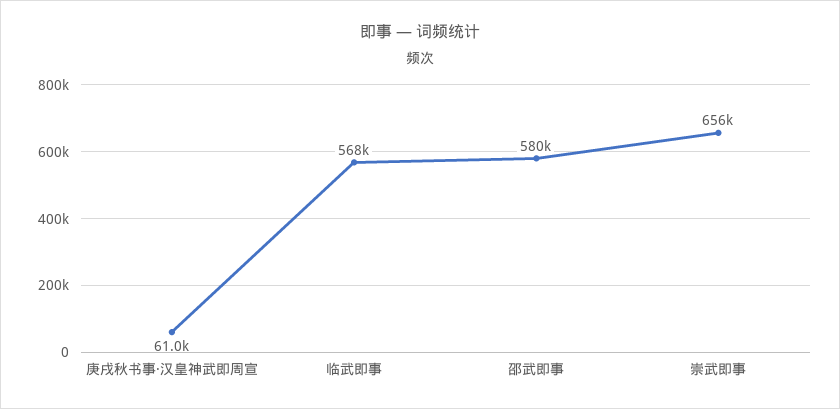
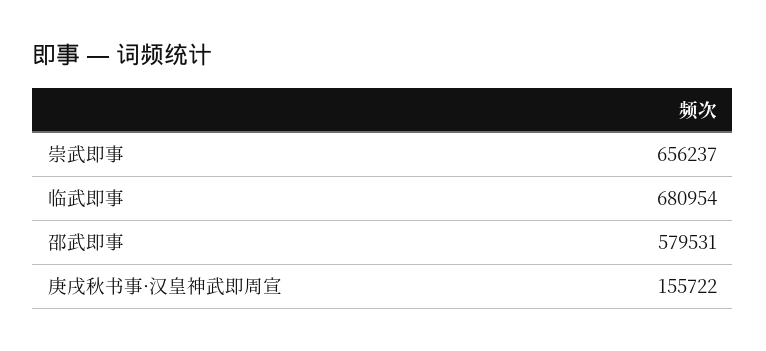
  {
-   "庚戌秋书事·汉皇神武即周宣": 61000,
+   "庚戌秋书事·汉皇神武即周宣": 155722,
-   "临武即事": 568000,
+   "临武即事": 680954,
    "邵武即事": 579531,
    "崇武即事": 656237
  }

